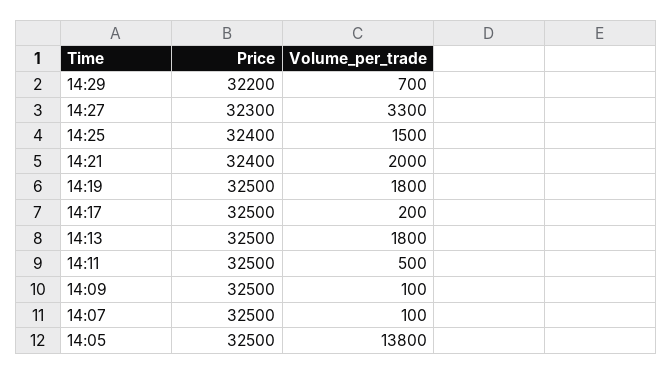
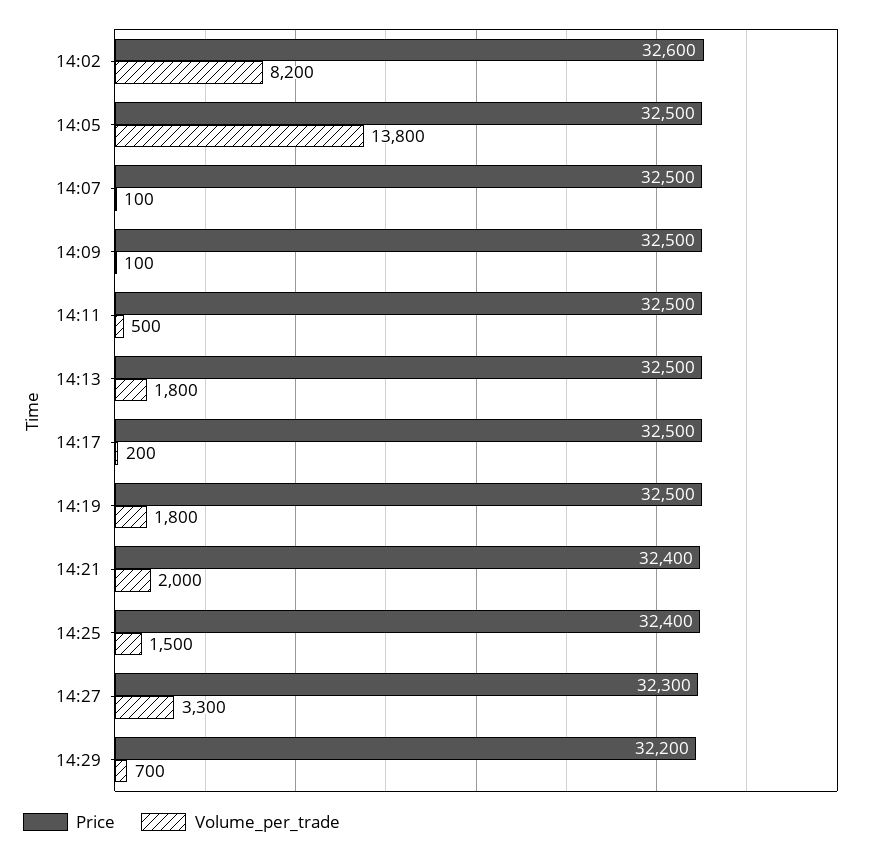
  {
    "Price": {
      "14:29": 32200,
      "14:27": 32300,
      "14:25": 32400,
      "14:21": 32400,
      "14:19": 32500,
      "14:17": 32500,
      "14:13": 32500,
      "14:11": 32500,
      "14:09": 32500,
      "14:07": 32500,
-     "14:05": 32500
+     "14:05": 32500,
+     "14:02": 32600
    },
    "Volume_per_trade": {
      "14:29": 700,
      "14:27": 3300,
      "14:25": 1500,
      "14:21": 2000,
      "14:19": 1800,
      "14:17": 200,
      "14:13": 1800,
      "14:11": 500,
      "14:09": 100,
      "14:07": 100,
-     "14:05": 13800
+     "14:05": 13800,
+     "14:02": 8200
    }
  }

